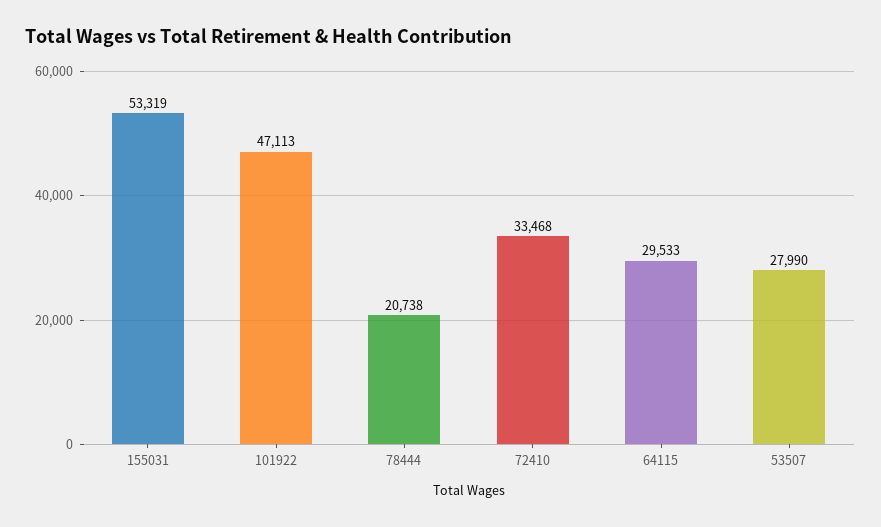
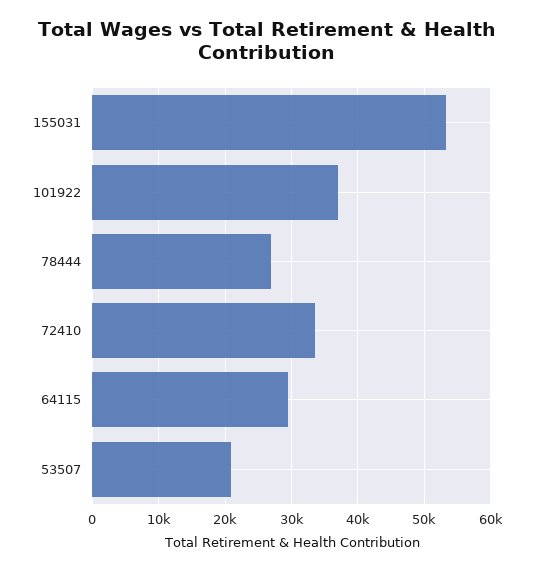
  {
    "155031": 53319,
-   "101922": 47113,
+   "101922": 37000,
-   "78444": 20738,
+   "78444": 27000,
    "72410": 33468,
    "64115": 29533,
-   "53507": 27990
+   "53507": 21000
  }

